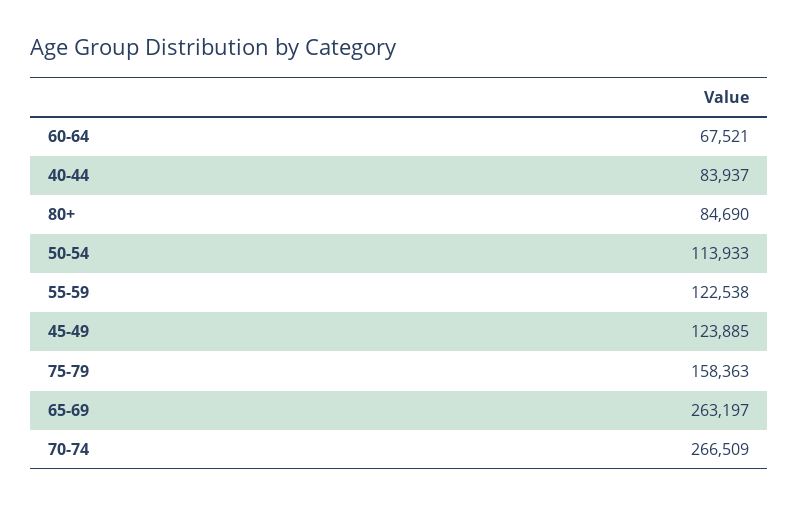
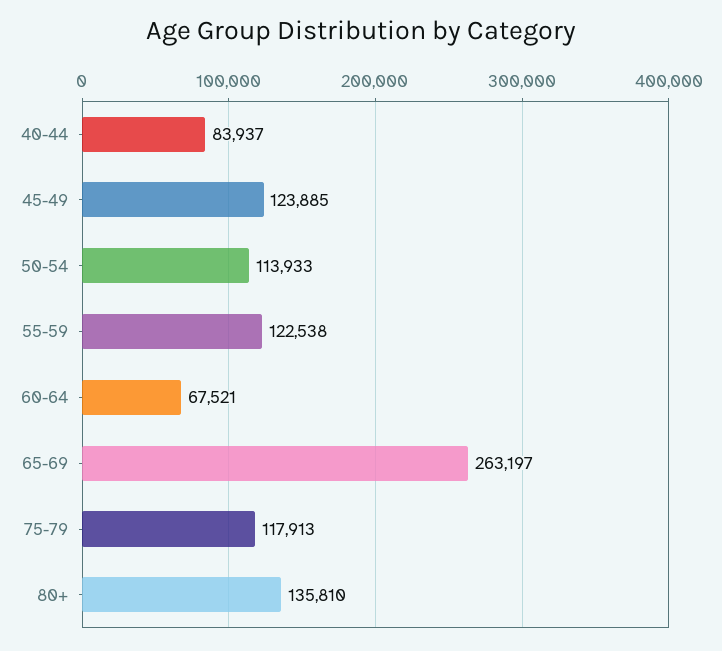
  {
    "60-64": 67521,
    "40-44": 83937,
-   "80+": 84690,
+   "80+": 135810,
    "50-54": 113933,
    "55-59": 122538,
    "45-49": 123885,
-   "75-79": 158363,
+   "75-79": 117913,
-   "65-69": 263197,
+   "65-69": 263197
-   "70-74": 266509
  }

